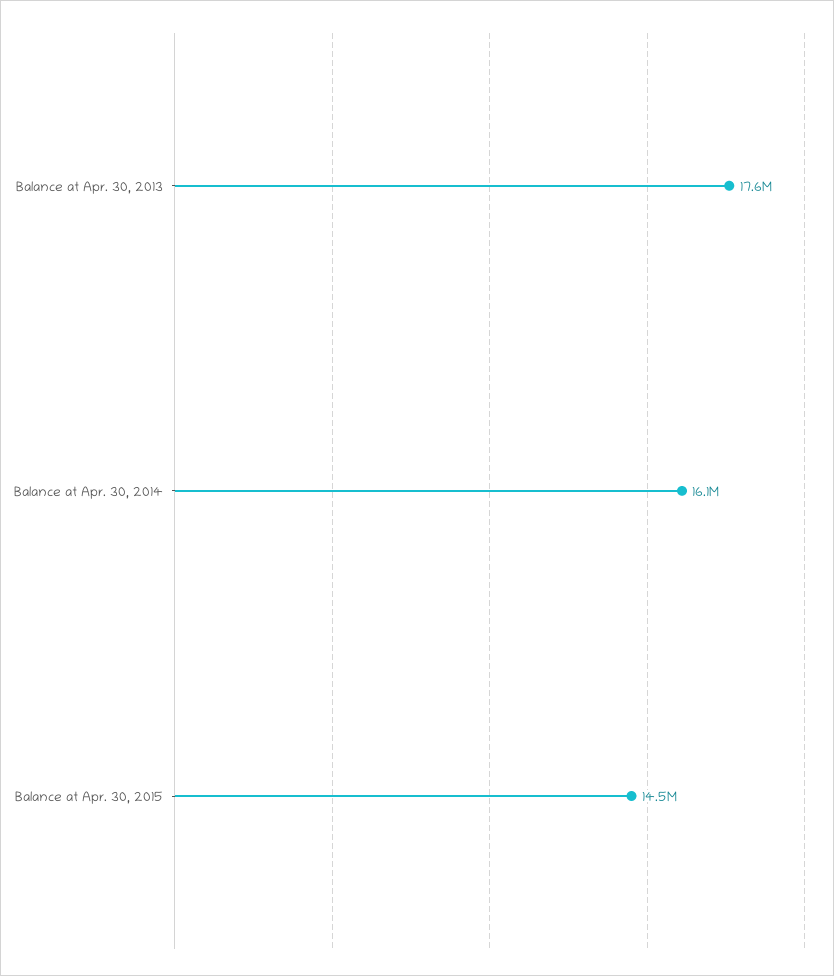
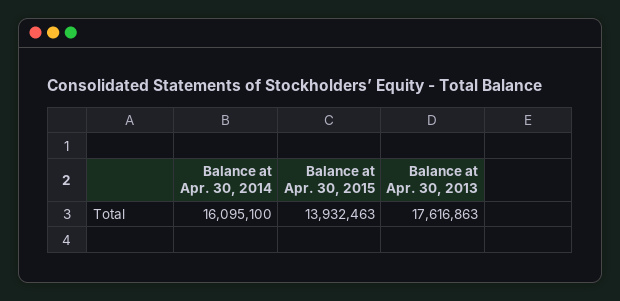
  {
    "Balance at Apr. 30, 2013": 17616863,
    "Balance at Apr. 30, 2014": 16095100,
-   "Balance at Apr. 30, 2015": 14500000
+   "Balance at Apr. 30, 2015": 13932463
  }

